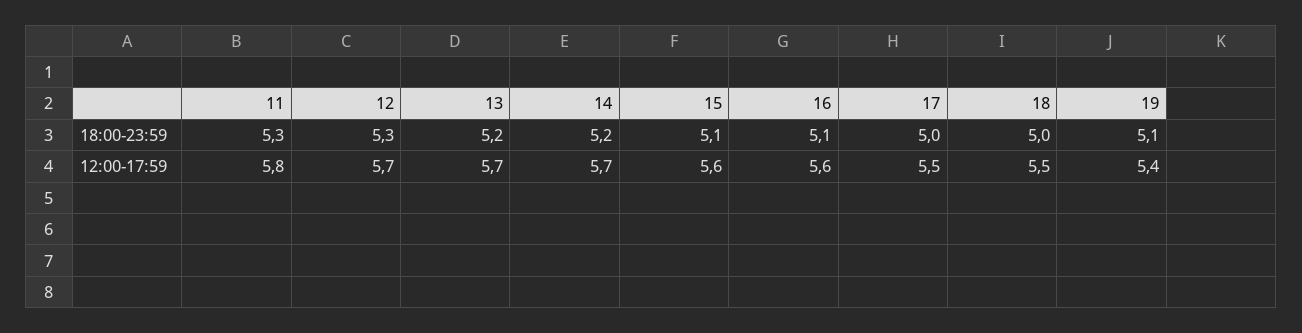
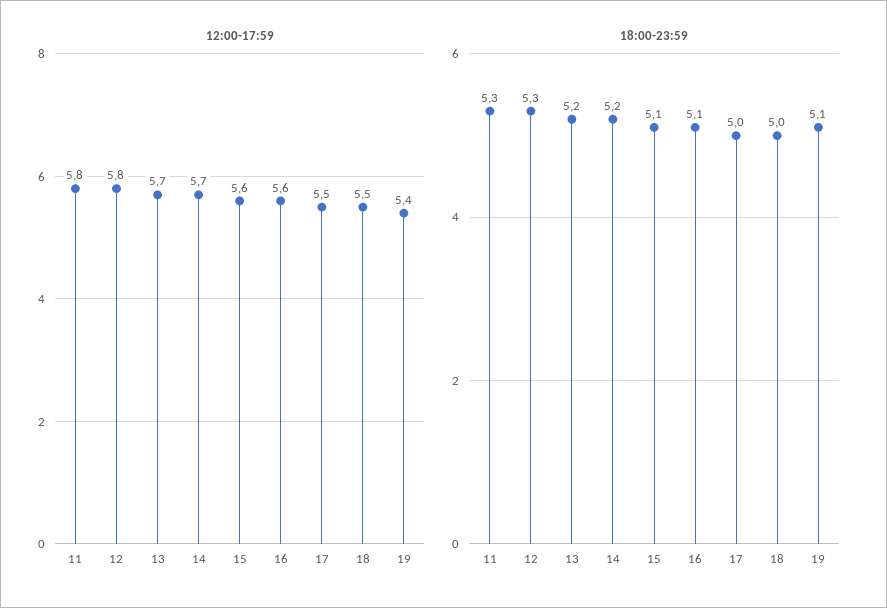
  {
    "18:00-23:59": {
      "11": 5.3,
      "12": 5.3,
      "13": 5.2,
      "14": 5.2,
      "15": 5.1,
      "16": 5.1,
      "17": 5,
      "18": 5,
      "19": 5.1
    },
    "12:00-17:59": {
      "11": 5.8,
-     "12": 5.7,
+     "12": 5.8,
      "13": 5.7,
      "14": 5.7,
      "15": 5.6,
      "16": 5.6,
      "17": 5.5,
      "18": 5.5,
      "19": 5.4
    }
  }

